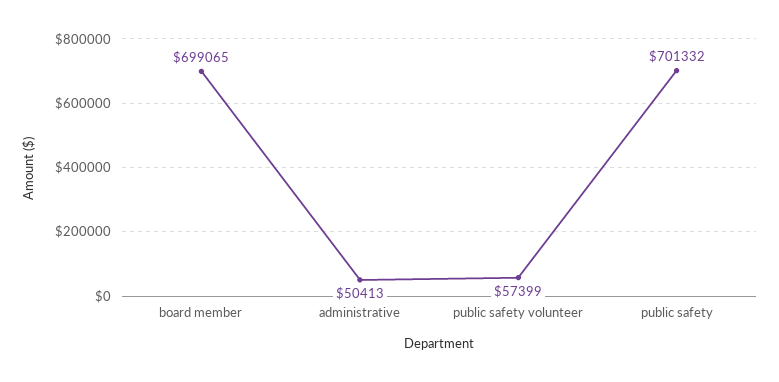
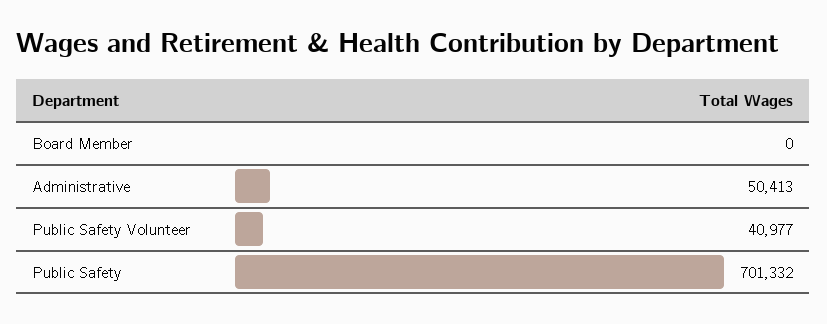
  {
-   "board member": 699065,
+   "board member": 0,
    "administrative": 50413,
-   "public safety volunteer": 57399,
+   "public safety volunteer": 40977,
    "public safety": 701332
  }

